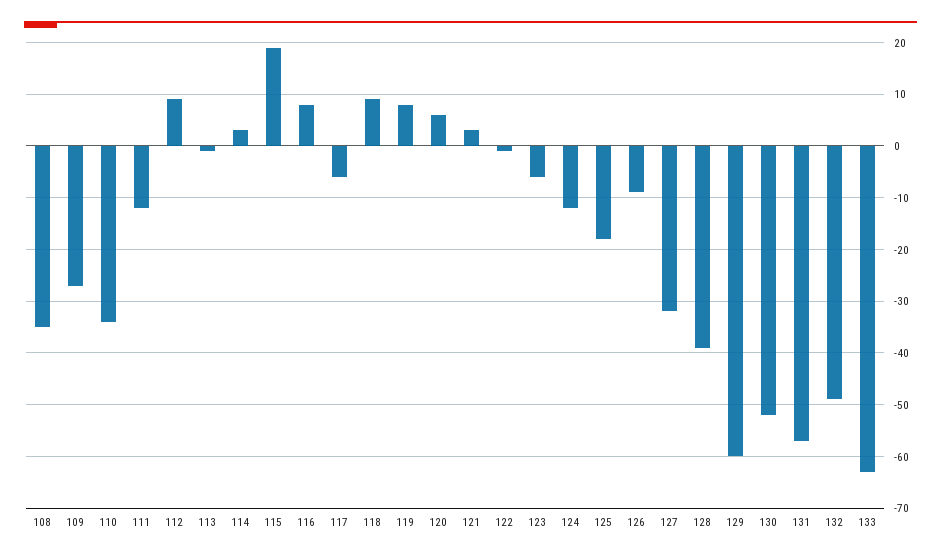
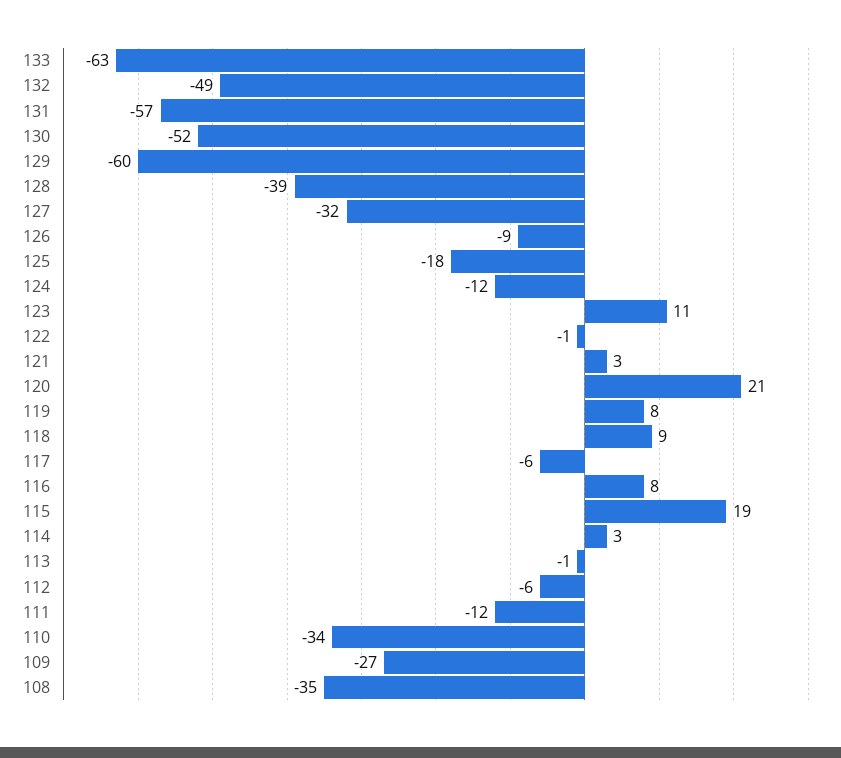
  {
    "108": -35,
    "109": -27,
    "110": -34,
    "111": -12,
-   "112": 10,
+   "112": -6,
    "113": -1,
    "114": 3,
    "115": 19,
    "116": 8,
    "117": -6,
    "118": 9,
    "119": 8,
-   "120": 5,
+   "120": 21,
    "121": 3,
    "122": -1,
-   "123": -5,
+   "123": 11,
    "124": -12,
    "125": -18,
    "126": -9,
    "127": -32,
    "128": -39,
    "129": -60,
    "130": -52,
    "131": -57,
    "132": -49,
    "133": -63
  }

